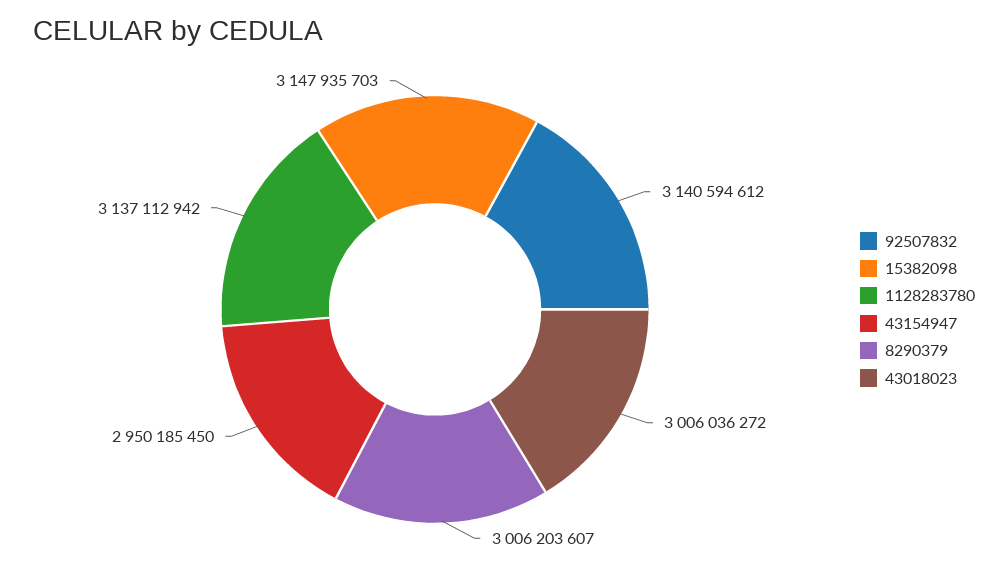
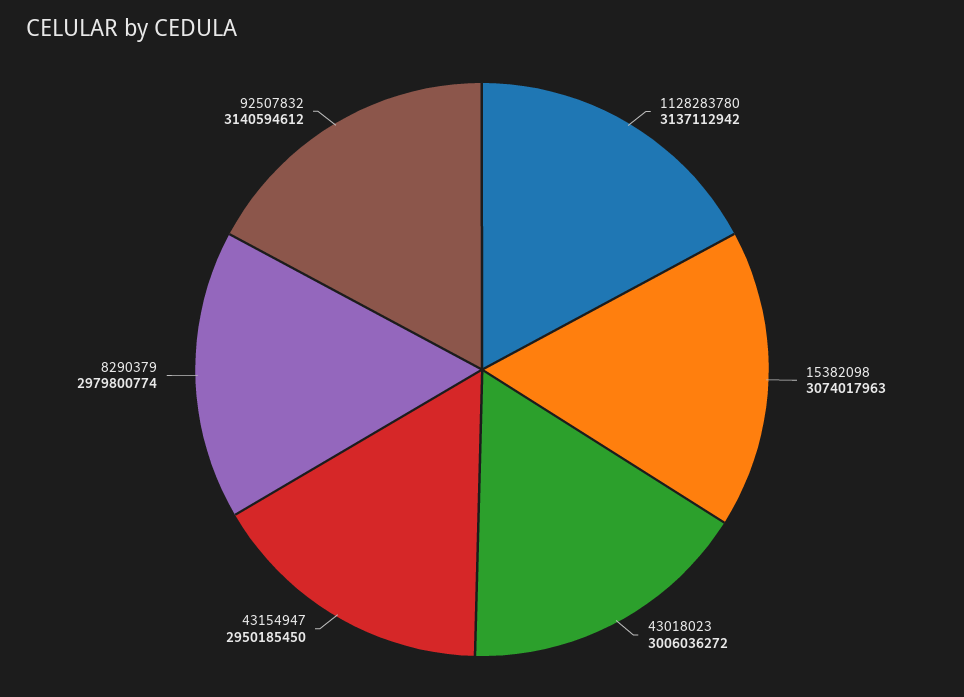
  {
    "92507832": 3140594612,
-   "15382098": 3147935703,
+   "15382098": 3074017963,
    "1128283780": 3137112942,
    "43154947": 2950185450,
-   "8290379": 3006203607,
+   "8290379": 2979800774,
    "43018023": 3006036272
  }

